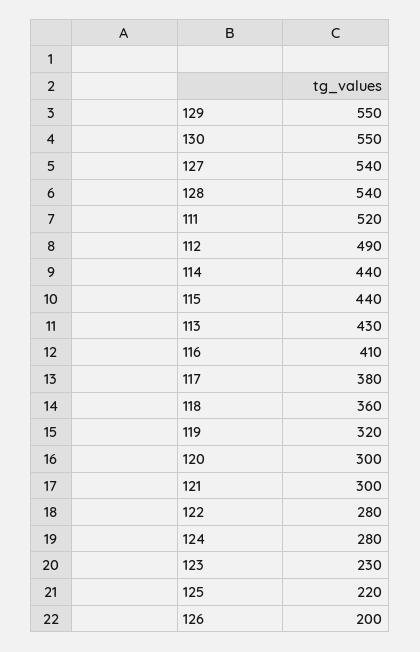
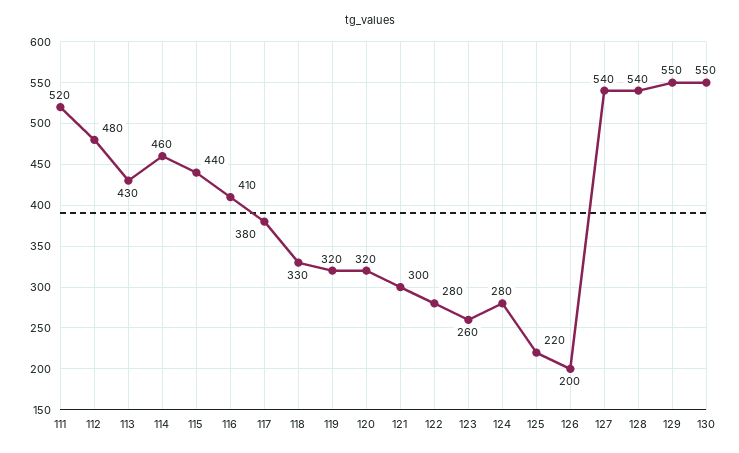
  {
    "129": 550,
    "130": 550,
    "127": 540,
    "128": 540,
    "111": 520,
-   "112": 490,
+   "112": 480,
-   "114": 440,
+   "114": 460,
    "115": 440,
    "113": 430,
    "116": 410,
    "117": 380,
-   "118": 360,
+   "118": 330,
    "119": 320,
-   "120": 300,
+   "120": 320,
    "121": 300,
    "122": 280,
    "124": 280,
-   "123": 230,
+   "123": 260,
    "125": 220,
    "126": 200
  }

